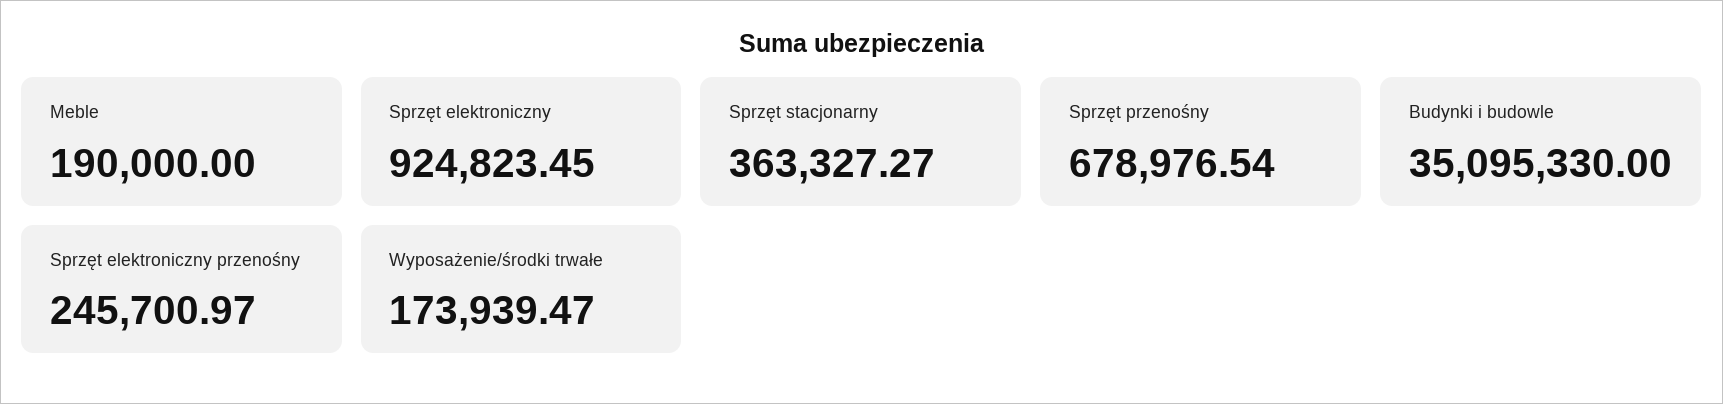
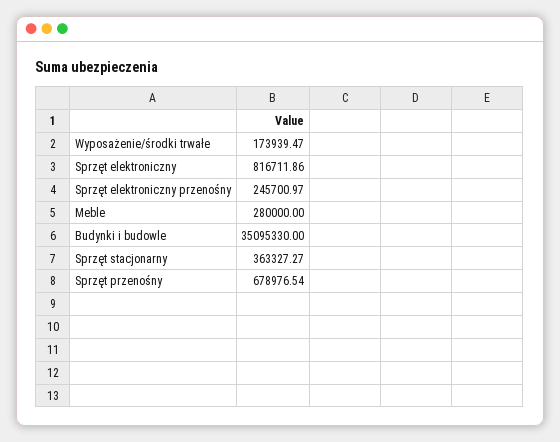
  {
-   "Meble": 190000,
+   "Meble": 280000,
-   "Sprzęt elektroniczny": 924823.45,
+   "Sprzęt elektroniczny": 816711.86,
    "Sprzęt stacjonarny": 363327.27,
    "Sprzęt przenośny": 678976.54,
    "Budynki i budowle": 35095330,
    "Sprzęt elektroniczny przenośny": 245700.97,
    "Wyposażenie/środki trwałe": 173939.47
  }

